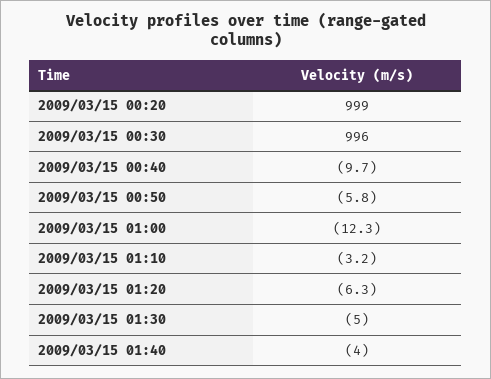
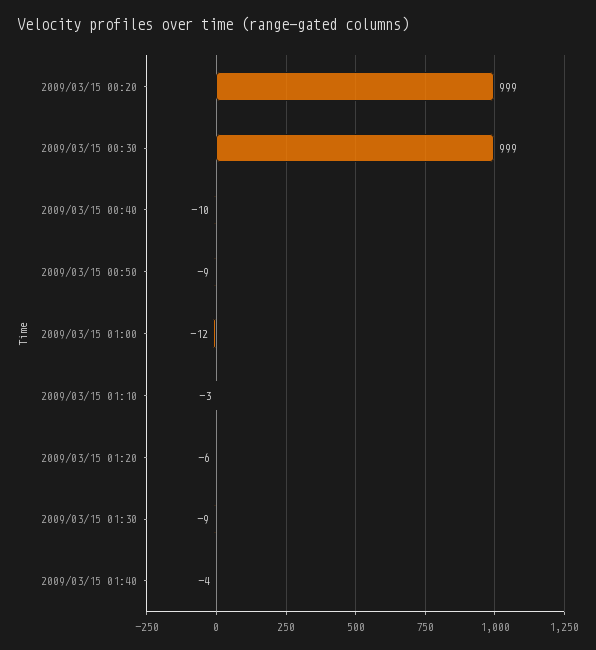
  {
    "2009/03/15 00:20": 999,
-   "2009/03/15 00:30": 996,
+   "2009/03/15 00:30": 999,
    "2009/03/15 00:40": -9.7,
-   "2009/03/15 00:50": -5.8,
+   "2009/03/15 00:50": -9,
    "2009/03/15 01:00": -12.3,
    "2009/03/15 01:10": -3.2,
    "2009/03/15 01:20": -6.3,
-   "2009/03/15 01:30": -5,
+   "2009/03/15 01:30": -9,
    "2009/03/15 01:40": -4
  }

